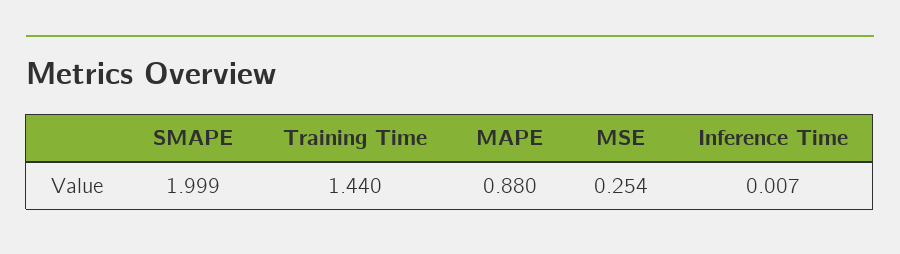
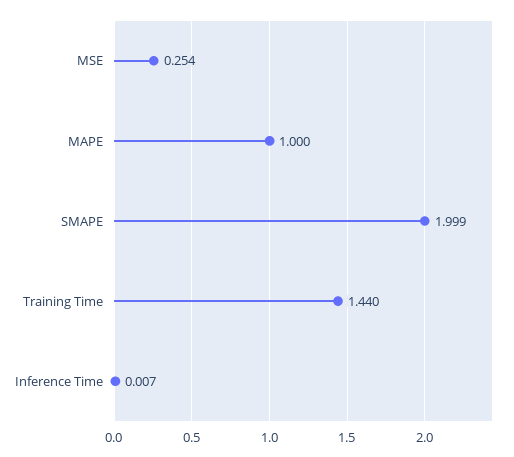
  {
    "SMAPE": 1.999,
    "Training Time": 1.44,
-   "MAPE": 0.88,
+   "MAPE": 1,
    "MSE": 0.254,
    "Inference Time": 0.007
  }

